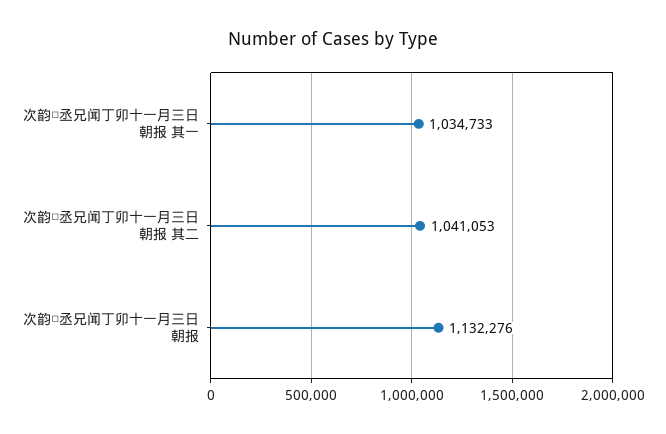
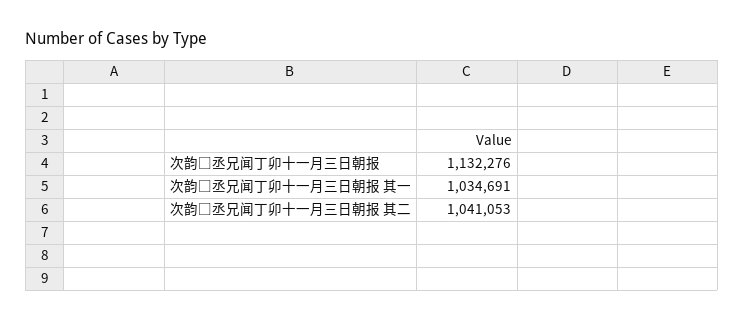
  {
-   "次韵□丞兄闻丁卯十一月三日朝报 其一": 1034733,
+   "次韵□丞兄闻丁卯十一月三日朝报 其一": 1034691,
    "次韵□丞兄闻丁卯十一月三日朝报 其二": 1041053,
    "次韵□丞兄闻丁卯十一月三日朝报": 1132276
  }

